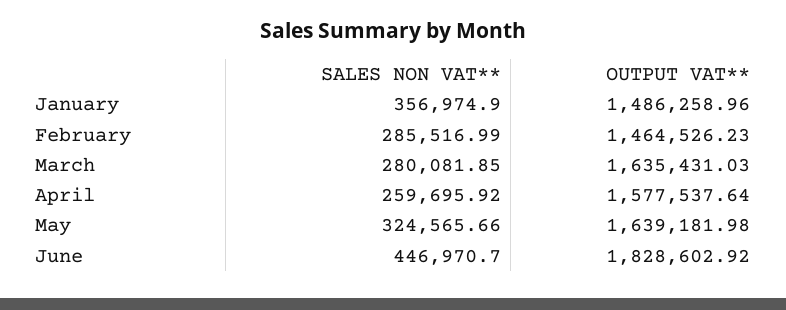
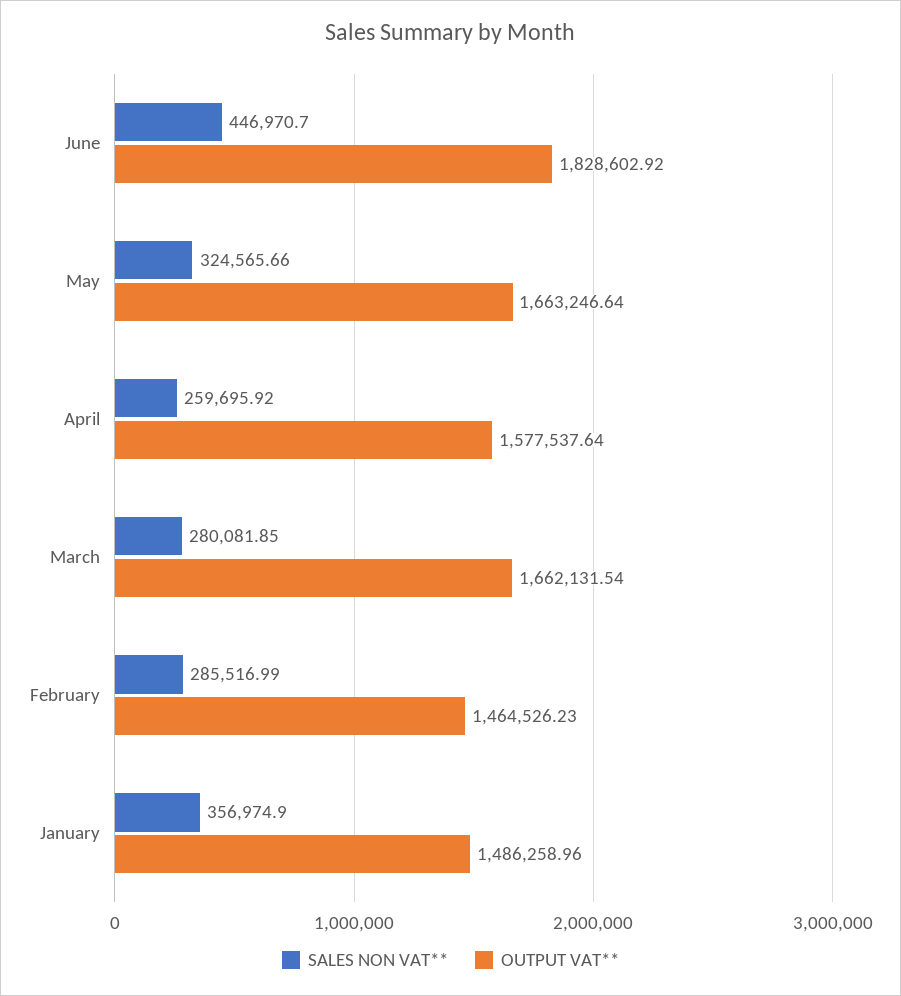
  {
    "SALES NON VAT**": {
      "January": 356974.9,
      "February": 285516.99,
      "March": 280081.85,
      "April": 259695.92,
      "May": 324565.66,
      "June": 446970.7
    },
    "OUTPUT VAT**": {
      "January": 1486258.96,
      "February": 1464526.23,
-     "March": 1635431.03,
+     "March": 1662131.54,
      "April": 1577537.64,
-     "May": 1639181.98,
+     "May": 1663246.64,
      "June": 1828602.92
    }
  }

